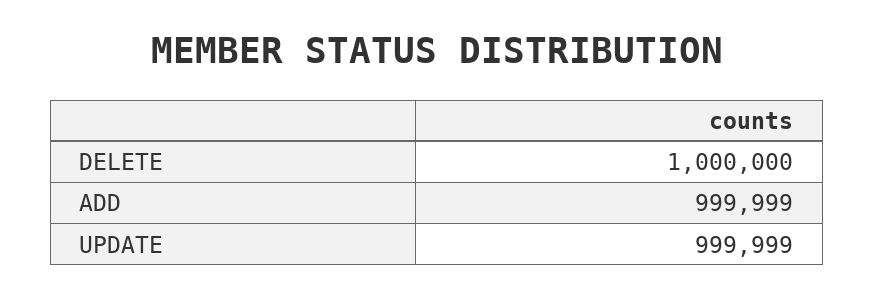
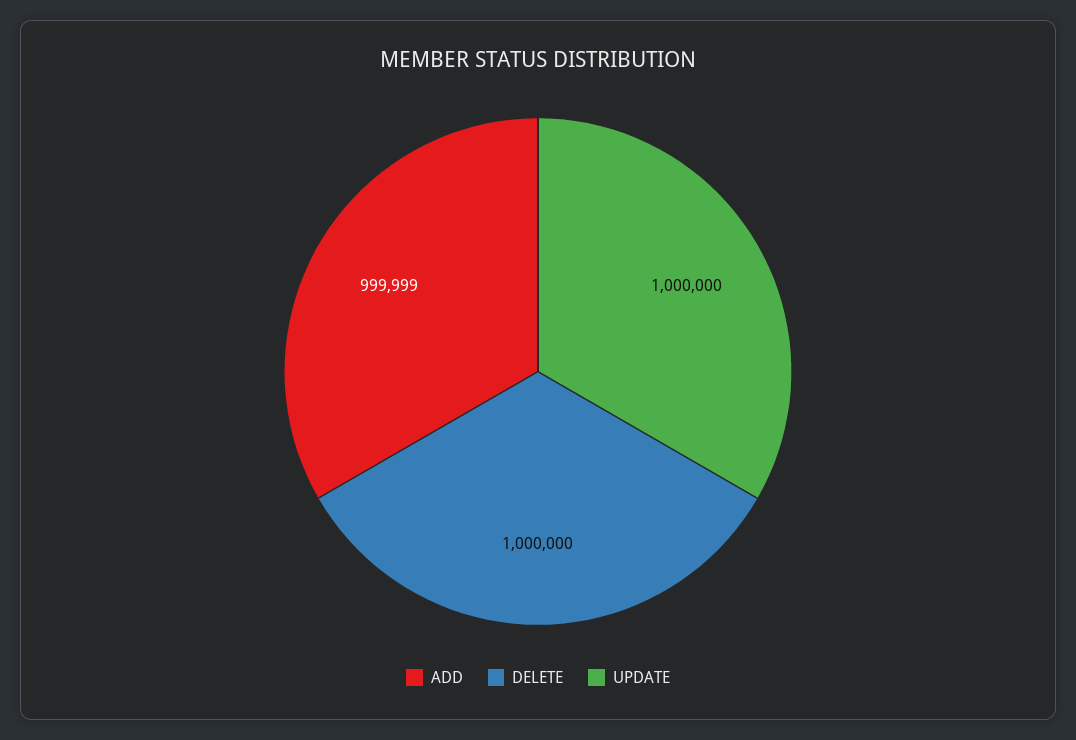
  {
    "DELETE": 1000000,
    "ADD": 999999,
-   "UPDATE": 999999
+   "UPDATE": 1000000
  }

